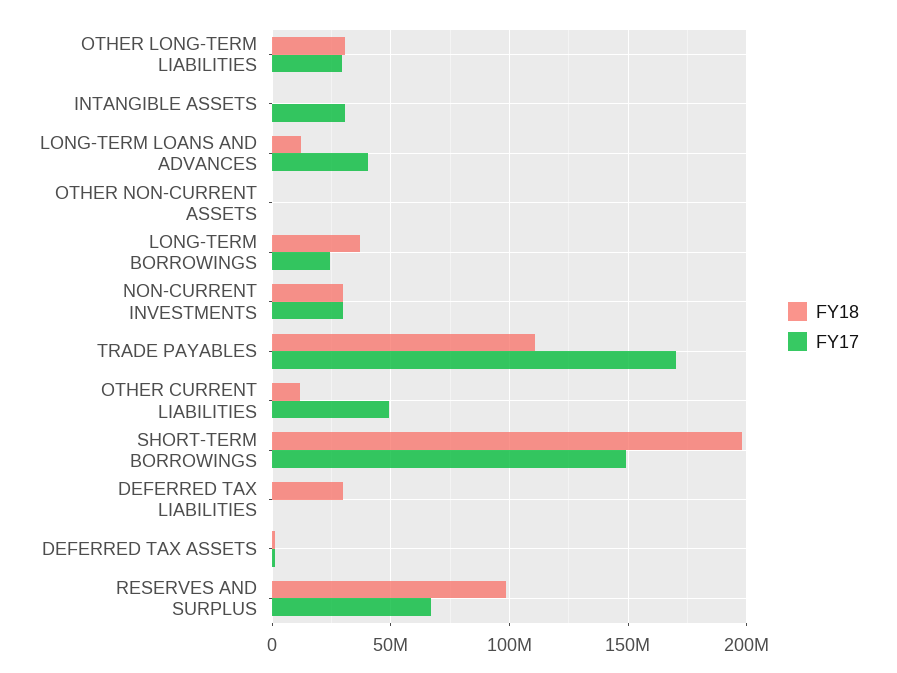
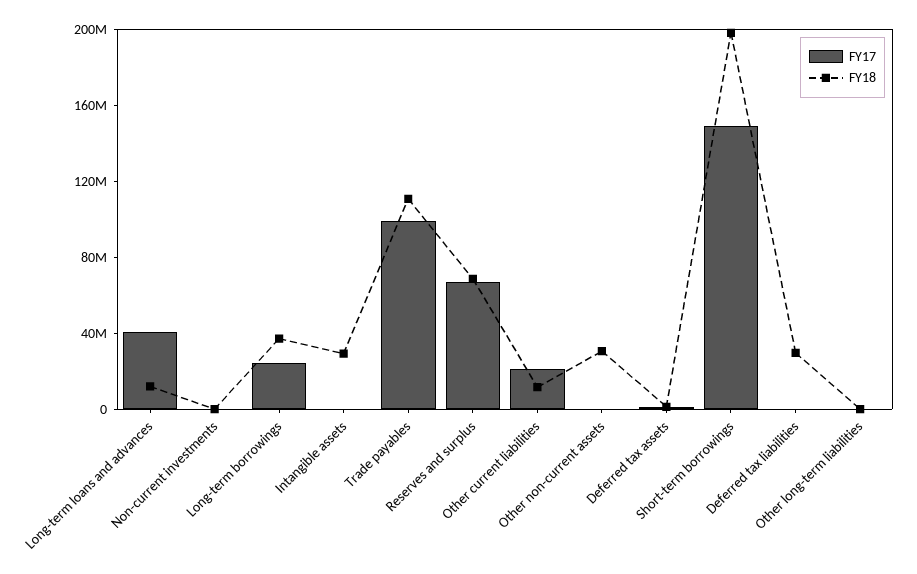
  {
    "FY18": {
-     "OTHER LONG-TERM LIABILITIES": 30000000,
+     "OTHER LONG-TERM LIABILITIES": 0,
-     "INTANGIBLE ASSETS": 0,
+     "INTANGIBLE ASSETS": 30000000,
      "LONG-TERM LOANS AND ADVANCES": 10000000,
-     "OTHER NON-CURRENT ASSETS": 0,
+     "OTHER NON-CURRENT ASSETS": 30000000,
      "LONG-TERM BORROWINGS": 35000000,
-     "NON-CURRENT INVESTMENTS": 30000000,
+     "NON-CURRENT INVESTMENTS": 0,
      "TRADE PAYABLES": 110000000,
      "OTHER CURRENT LIABILITIES": 10000000,
      "SHORT-TERM BORROWINGS": 200000000,
      "DEFERRED TAX LIABILITIES": 30000000,
      "DEFERRED TAX ASSETS": 0,
-     "RESERVES AND SURPLUS": 100000000
+     "RESERVES AND SURPLUS": 70000000
    },
    "FY17": {
-     "OTHER LONG-TERM LIABILITIES": 30000000,
+     "OTHER LONG-TERM LIABILITIES": 0,
-     "INTANGIBLE ASSETS": 30000000,
+     "INTANGIBLE ASSETS": 0,
      "LONG-TERM LOANS AND ADVANCES": 40000000,
      "OTHER NON-CURRENT ASSETS": 0,
      "LONG-TERM BORROWINGS": 25000000,
-     "NON-CURRENT INVESTMENTS": 30000000,
+     "NON-CURRENT INVESTMENTS": 0,
-     "TRADE PAYABLES": 170000000,
+     "TRADE PAYABLES": 100000000,
-     "OTHER CURRENT LIABILITIES": 50000000,
+     "OTHER CURRENT LIABILITIES": 20000000,
      "SHORT-TERM BORROWINGS": 150000000,
      "DEFERRED TAX LIABILITIES": 0,
      "DEFERRED TAX ASSETS": 0,
      "RESERVES AND SURPLUS": 65000000
    }
  }

